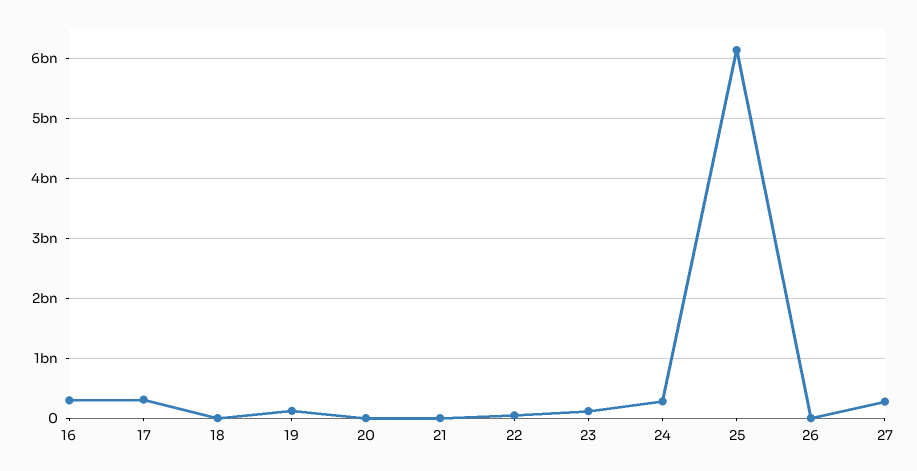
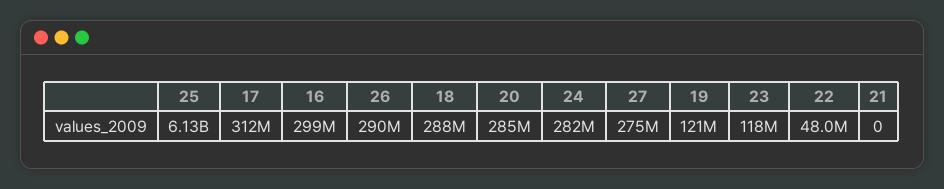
  {
    "16": 299000000,
    "17": 312000000,
-   "18": 0,
+   "18": 288000000,
    "19": 121000000,
-   "20": 0,
+   "20": 285000000,
    "21": 0,
    "22": 48000000,
    "23": 118000000,
    "24": 282000000,
    "25": 6130000000,
-   "26": 0,
+   "26": 290000000,
    "27": 275000000
  }

